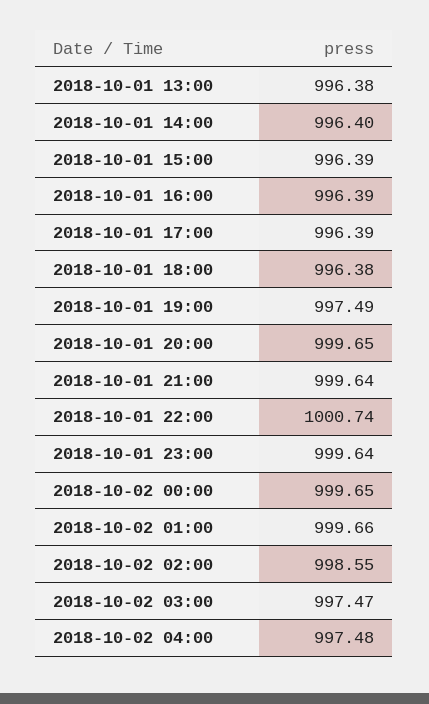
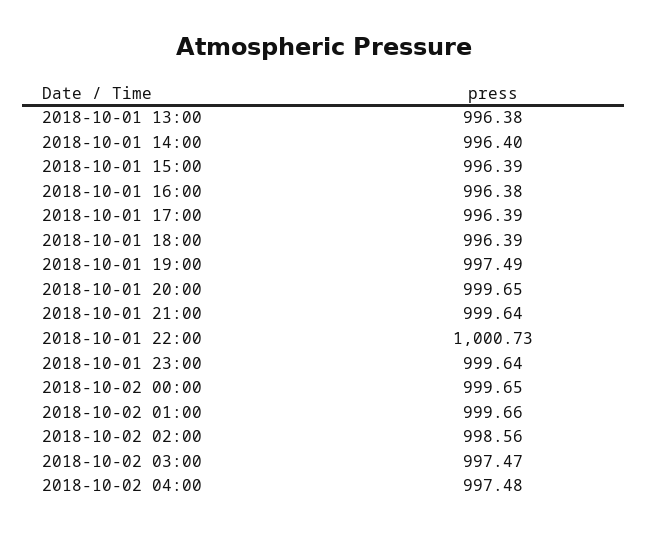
  {
    "2018-10-01 13:00": 996.38,
    "2018-10-01 14:00": 996.4,
    "2018-10-01 15:00": 996.39,
-   "2018-10-01 16:00": 996.39,
+   "2018-10-01 16:00": 996.38,
    "2018-10-01 17:00": 996.39,
-   "2018-10-01 18:00": 996.38,
+   "2018-10-01 18:00": 996.39,
    "2018-10-01 19:00": 997.49,
    "2018-10-01 20:00": 999.65,
    "2018-10-01 21:00": 999.64,
-   "2018-10-01 22:00": 1000.74,
+   "2018-10-01 22:00": 1000.73,
    "2018-10-01 23:00": 999.64,
    "2018-10-02 00:00": 999.65,
    "2018-10-02 01:00": 999.66,
-   "2018-10-02 02:00": 998.55,
+   "2018-10-02 02:00": 998.56,
    "2018-10-02 03:00": 997.47,
    "2018-10-02 04:00": 997.48
  }

